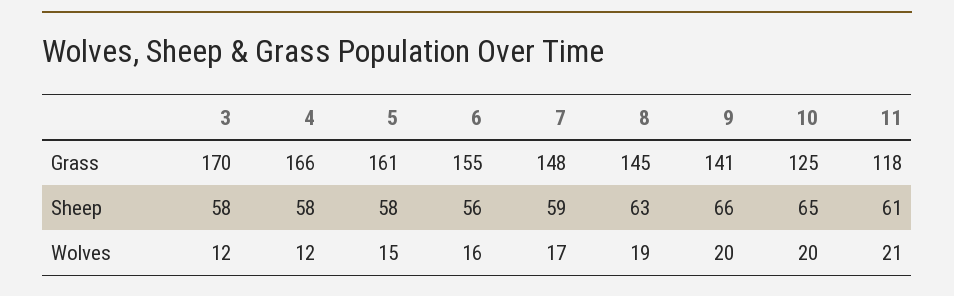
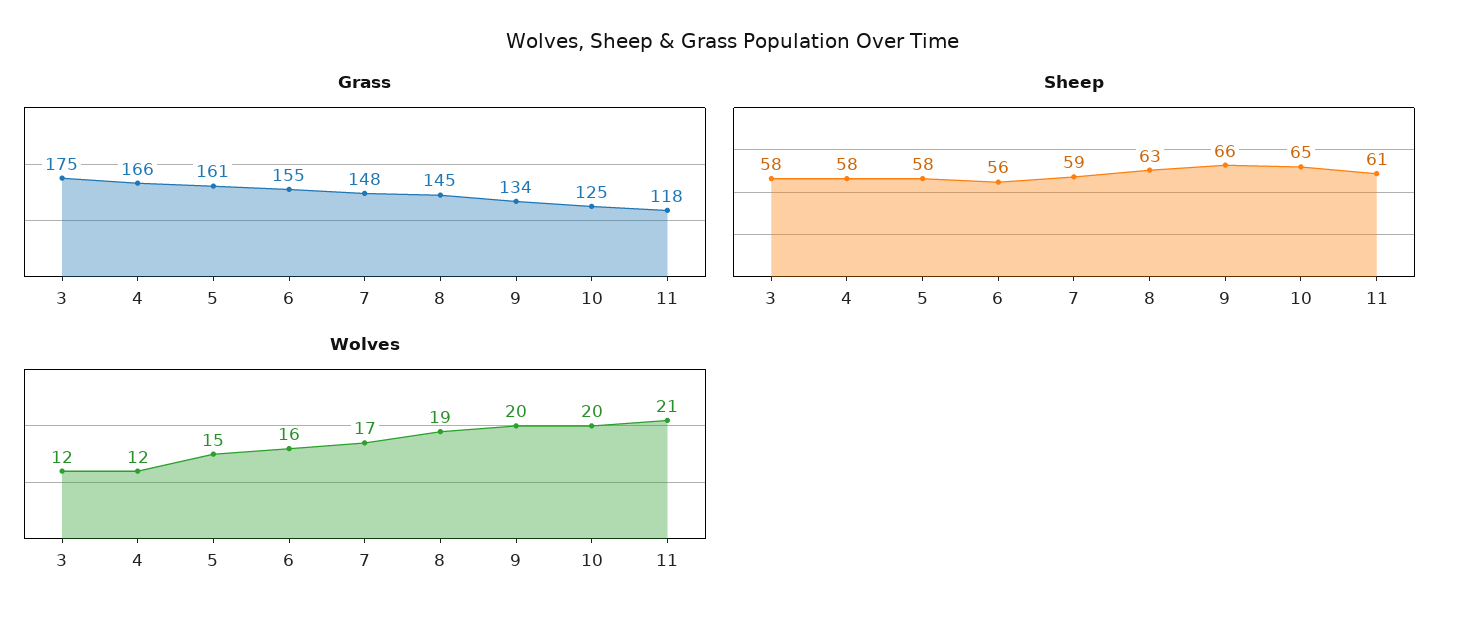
  {
    "Grass": {
-     "3": 170,
+     "3": 175,
      "4": 166,
      "5": 161,
      "6": 155,
      "7": 148,
      "8": 145,
-     "9": 141,
+     "9": 134,
      "10": 125,
      "11": 118
    },
    "Sheep": {
      "3": 58,
      "4": 58,
      "5": 58,
      "6": 56,
      "7": 59,
      "8": 63,
      "9": 66,
      "10": 65,
      "11": 61
    },
    "Wolves": {
      "3": 12,
      "4": 12,
      "5": 15,
      "6": 16,
      "7": 17,
      "8": 19,
      "9": 20,
      "10": 20,
      "11": 21
    }
  }

